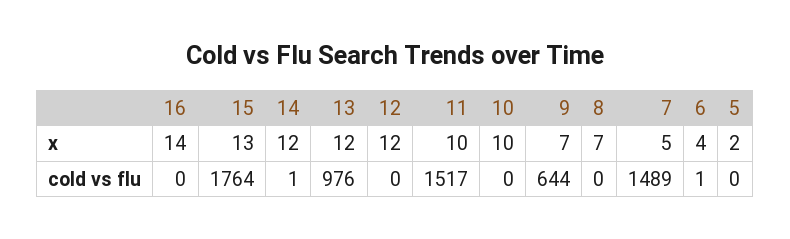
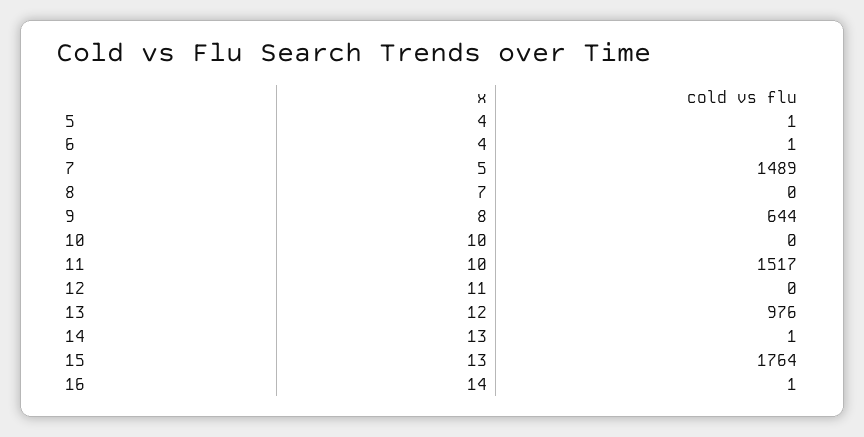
  {
    "16": {
      "x": 14,
-     "cold vs flu": 0
+     "cold vs flu": 1
    },
    "15": {
      "x": 13,
      "cold vs flu": 1764
    },
    "14": {
-     "x": 12,
+     "x": 13,
      "cold vs flu": 1
    },
    "13": {
      "x": 12,
      "cold vs flu": 976
    },
    "12": {
-     "x": 12,
+     "x": 11,
      "cold vs flu": 0
    },
    "11": {
      "x": 10,
      "cold vs flu": 1517
    },
    "10": {
      "x": 10,
      "cold vs flu": 0
    },
    "9": {
-     "x": 7,
+     "x": 8,
      "cold vs flu": 644
    },
    "8": {
      "x": 7,
      "cold vs flu": 0
    },
    "7": {
      "x": 5,
      "cold vs flu": 1489
    },
    "6": {
      "x": 4,
      "cold vs flu": 1
    },
    "5": {
-     "x": 2,
+     "x": 4,
-     "cold vs flu": 0
+     "cold vs flu": 1
    }
  }

